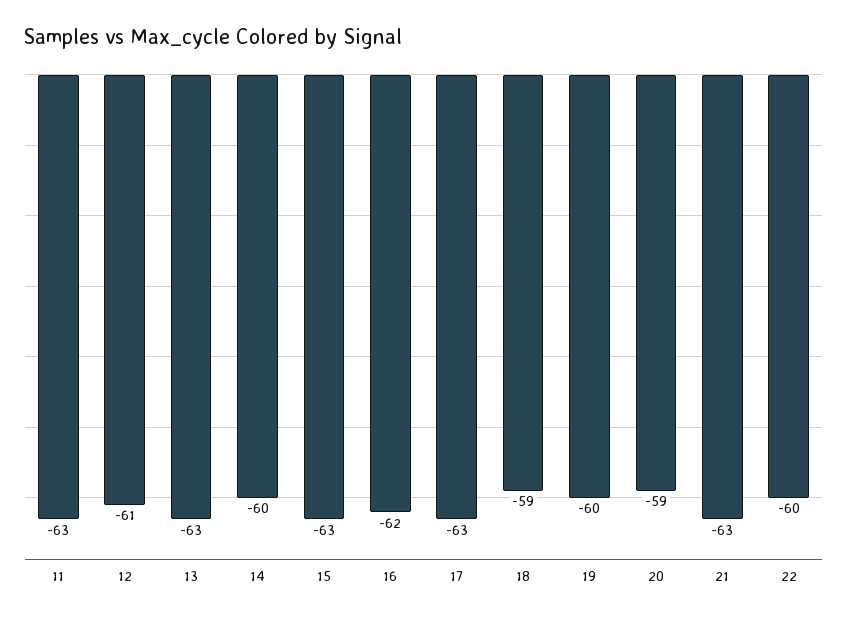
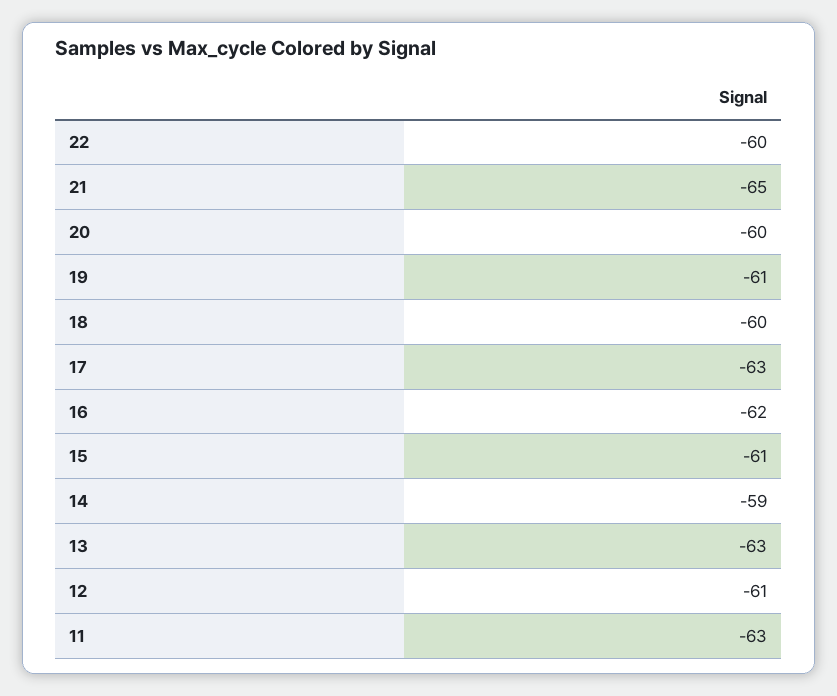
  {
    "11": -63,
    "12": -61,
    "13": -63,
-   "14": -60,
+   "14": -59,
-   "15": -63,
+   "15": -61,
    "16": -62,
    "17": -63,
-   "18": -59,
+   "18": -60,
-   "19": -60,
+   "19": -61,
-   "20": -59,
+   "20": -60,
-   "21": -63,
+   "21": -65,
    "22": -60
  }

